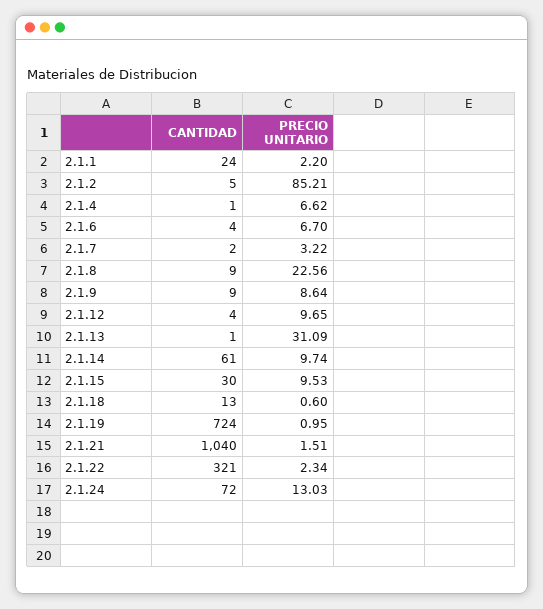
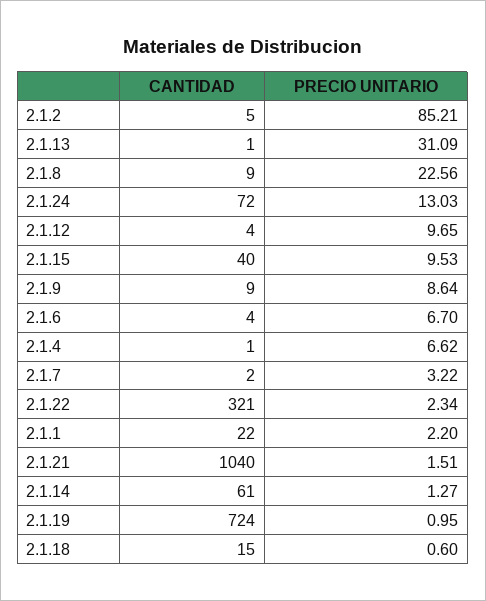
  {
    "CANTIDAD": {
-     "2.1.1": 24,
+     "2.1.1": 22,
      "2.1.2": 5,
      "2.1.4": 1,
      "2.1.6": 4,
      "2.1.7": 2,
      "2.1.8": 9,
      "2.1.9": 9,
      "2.1.12": 4,
      "2.1.13": 1,
      "2.1.14": 61,
-     "2.1.15": 30,
+     "2.1.15": 40,
-     "2.1.18": 13,
+     "2.1.18": 15,
      "2.1.19": 724,
      "2.1.21": 1040,
      "2.1.22": 321,
      "2.1.24": 72
    },
    "PRECIO UNITARIO": {
      "2.1.1": 2.2,
      "2.1.2": 85.21,
      "2.1.4": 6.62,
      "2.1.6": 6.7,
      "2.1.7": 3.22,
      "2.1.8": 22.56,
      "2.1.9": 8.64,
      "2.1.12": 9.65,
      "2.1.13": 31.09,
-     "2.1.14": 9.74,
+     "2.1.14": 1.27,
      "2.1.15": 9.53,
      "2.1.18": 0.6,
      "2.1.19": 0.95,
      "2.1.21": 1.51,
      "2.1.22": 2.34,
      "2.1.24": 13.03
    }
  }

